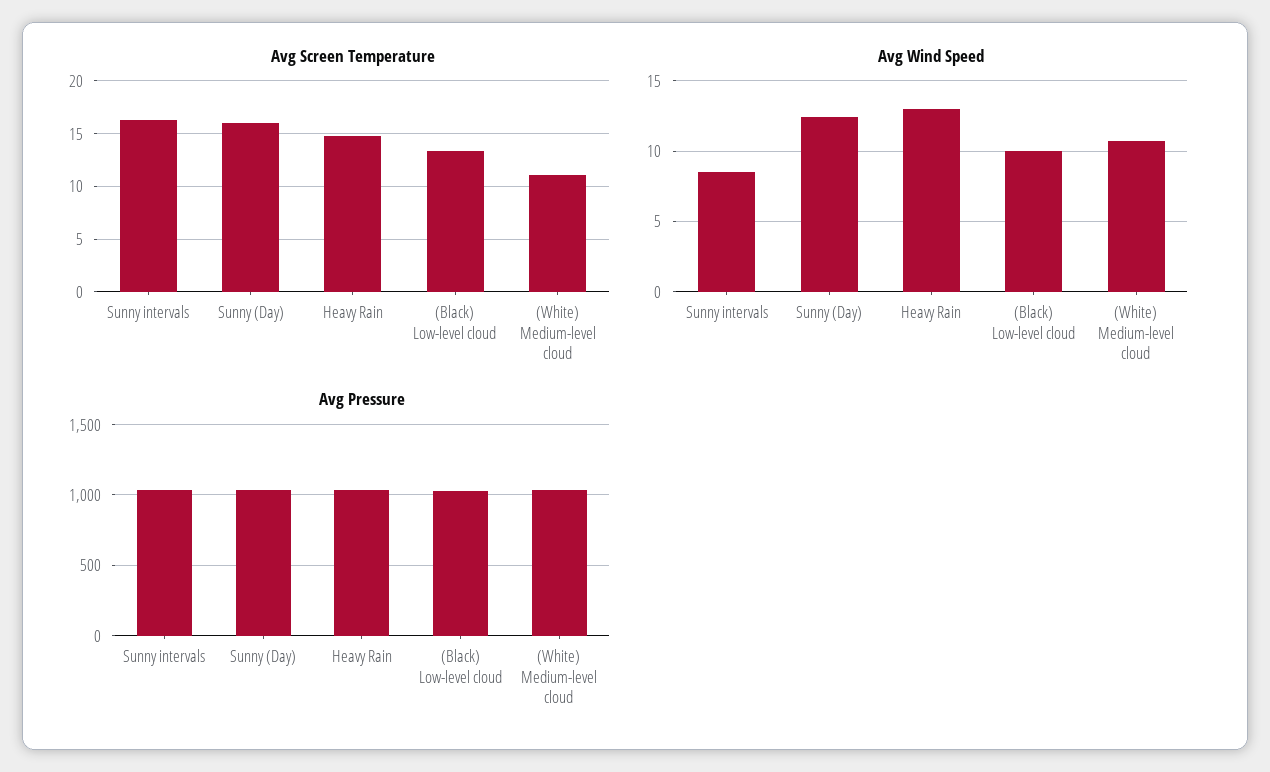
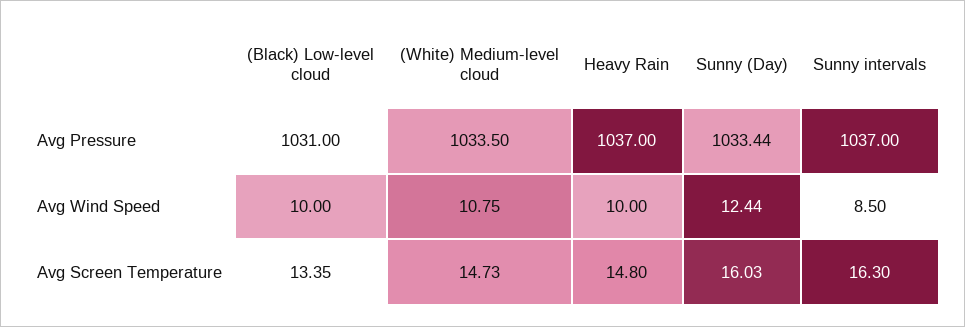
  {
    "Avg Screen Temperature": {
      "Sunny intervals": 16.3,
      "Sunny (Day)": 16.03,
      "Heavy Rain": 14.8,
      "(Black) Low-level cloud": 13.35,
-     "(White) Medium-level cloud": 11
+     "(White) Medium-level cloud": 14.73
    },
    "Avg Wind Speed": {
      "Sunny intervals": 8.5,
      "Sunny (Day)": 12.44,
-     "Heavy Rain": 13,
+     "Heavy Rain": 10,
      "(Black) Low-level cloud": 10,
      "(White) Medium-level cloud": 10.75
    },
    "Avg Pressure": {
      "Sunny intervals": 1037,
      "Sunny (Day)": 1033.44,
      "Heavy Rain": 1037,
      "(Black) Low-level cloud": 1031,
      "(White) Medium-level cloud": 1033.5
    }
  }

